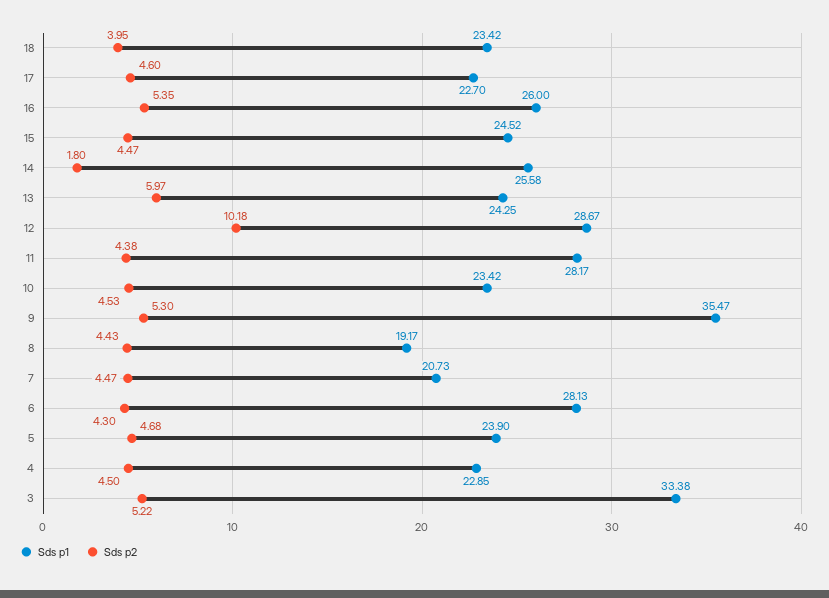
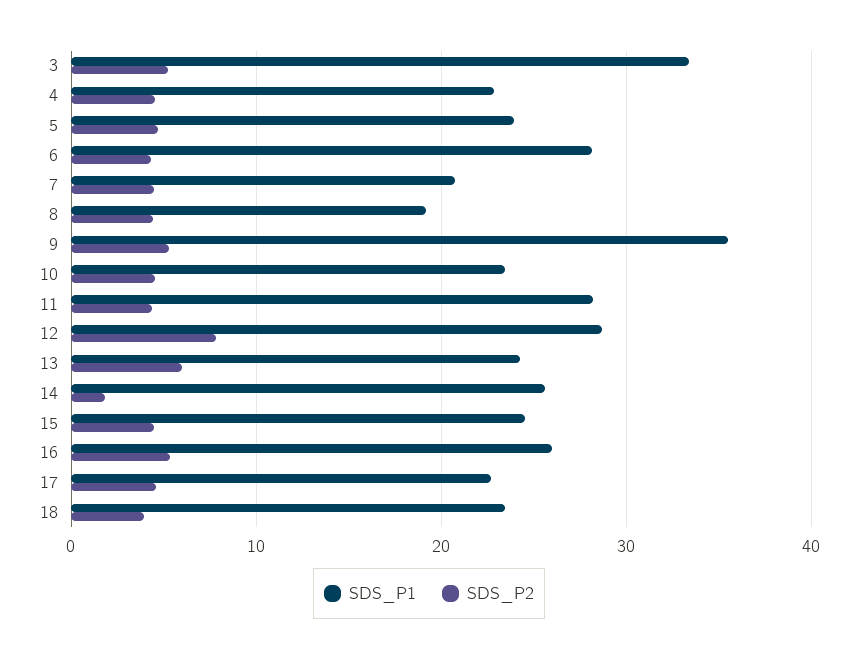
  {
    "Sds p1": {
      "18": 23.42,
      "17": 22.7,
      "16": 26,
      "15": 24.52,
      "14": 25.58,
      "13": 24.25,
      "12": 28.67,
      "11": 28.17,
      "10": 23.42,
      "9": 35.47,
      "8": 19.17,
      "7": 20.73,
      "6": 28.13,
      "5": 23.9,
      "4": 22.85,
      "3": 33.38
    },
    "Sds p2": {
      "18": 3.95,
      "17": 4.6,
      "16": 5.35,
      "15": 4.47,
      "14": 1.8,
      "13": 5.97,
-     "12": 10.18,
+     "12": 8,
      "11": 4.38,
      "10": 4.53,
      "9": 5.3,
      "8": 4.43,
      "7": 4.47,
      "6": 4.3,
      "5": 4.68,
      "4": 4.5,
      "3": 5.22
    }
  }

